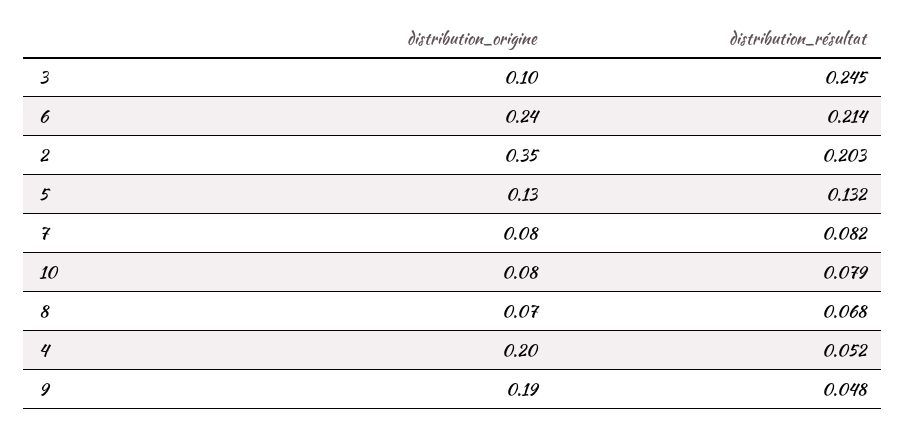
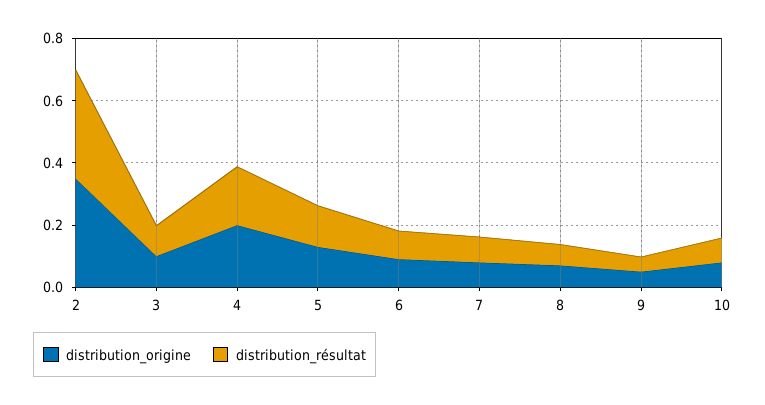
  {
    "distribution_origine": {
      "3": 0.1,
-     "6": 0.24,
+     "6": 0.1,
      "2": 0.35,
      "5": 0.13,
      "7": 0.08,
      "10": 0.08,
      "8": 0.07,
      "4": 0.2,
-     "9": 0.19
+     "9": 0.05
    },
    "distribution_résultat": {
-     "3": 0.245,
+     "3": 0.1,
-     "6": 0.214,
+     "6": 0.1,
-     "2": 0.203,
+     "2": 0.35,
      "5": 0.132,
      "7": 0.082,
      "10": 0.079,
      "8": 0.068,
-     "4": 0.052,
+     "4": 0.2,
      "9": 0.048
    }
  }

